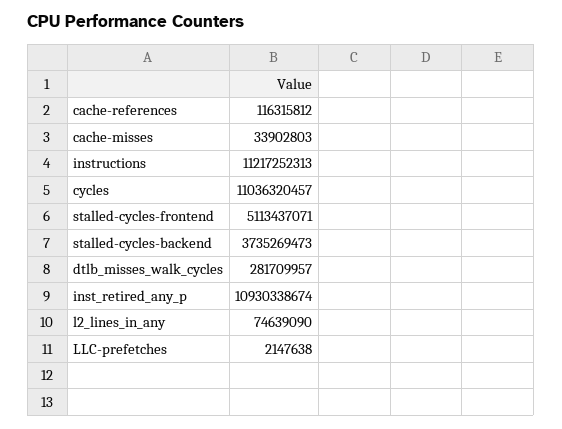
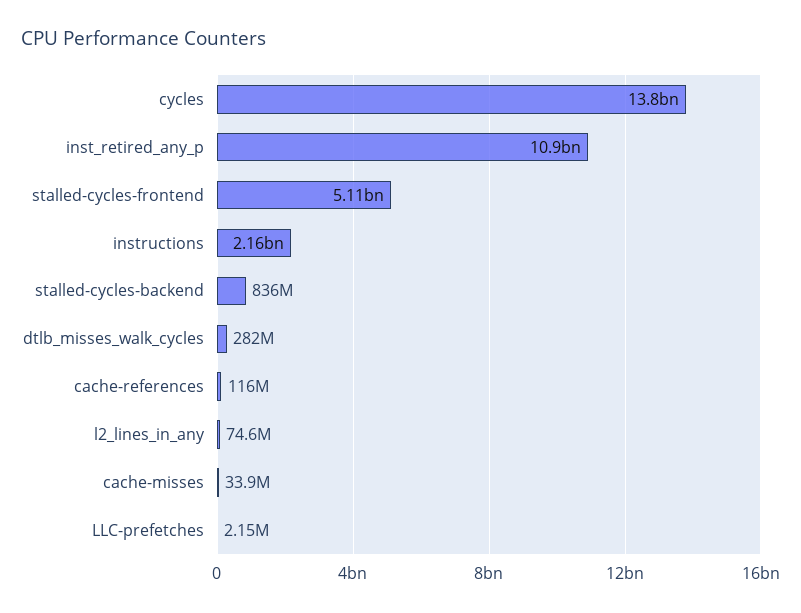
  {
    "cache-references": 116315812,
    "cache-misses": 33902803,
-   "instructions": 11217252313,
+   "instructions": 2160000000,
-   "cycles": 11036320457,
+   "cycles": 13800000000,
    "stalled-cycles-frontend": 5113437071,
-   "stalled-cycles-backend": 3735269473,
+   "stalled-cycles-backend": 836000000,
    "dtlb_misses_walk_cycles": 281709957,
    "inst_retired_any_p": 10930338674,
    "l2_lines_in_any": 74639090,
    "LLC-prefetches": 2147638
  }

